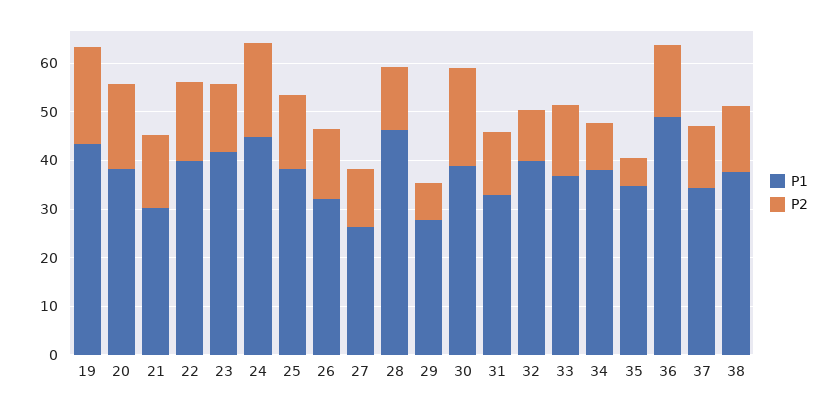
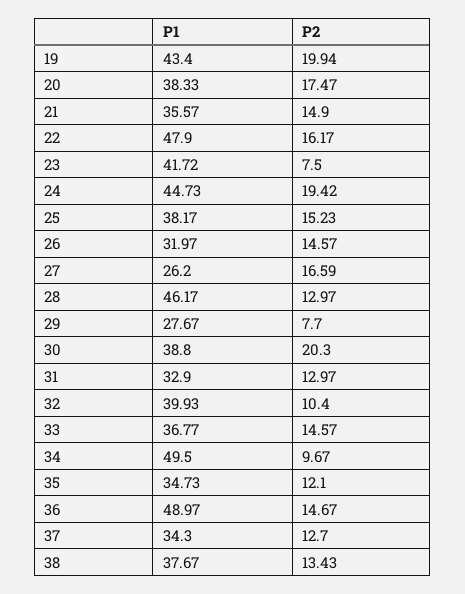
  {
    "P1": {
      "19": 43.4,
      "20": 38.33,
-     "21": 30,
+     "21": 35.57,
-     "22": 40,
+     "22": 47.9,
      "23": 41.72,
      "24": 44.73,
      "25": 38.17,
      "26": 31.97,
      "27": 26.2,
      "28": 46.17,
      "29": 27.67,
      "30": 38.8,
      "31": 32.9,
      "32": 39.93,
      "33": 36.77,
-     "34": 38,
+     "34": 49.5,
      "35": 34.73,
      "36": 48.97,
      "37": 34.3,
      "38": 37.67
    },
    "P2": {
      "19": 19.94,
      "20": 17.47,
      "21": 14.9,
      "22": 16.17,
-     "23": 14,
+     "23": 7.5,
      "24": 19.42,
      "25": 15.23,
      "26": 14.57,
-     "27": 12,
+     "27": 16.59,
      "28": 12.97,
      "29": 7.7,
      "30": 20.3,
      "31": 12.97,
      "32": 10.4,
      "33": 14.57,
      "34": 9.67,
-     "35": 6,
+     "35": 12.1,
      "36": 14.67,
      "37": 12.7,
      "38": 13.43
    }
  }

